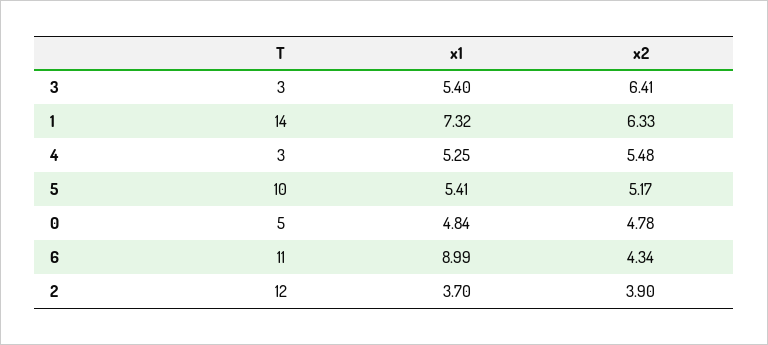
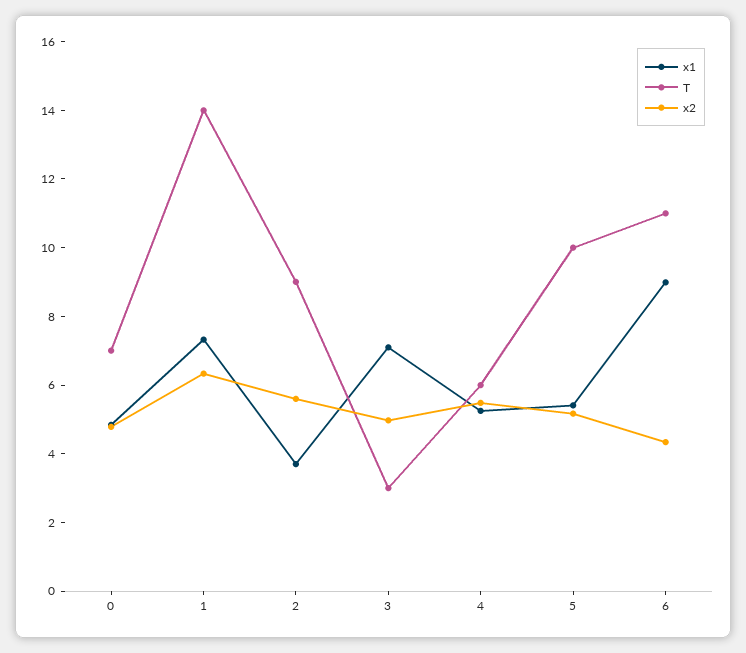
  {
    "T": {
      "3": 3,
      "1": 14,
-     "4": 3,
+     "4": 6,
      "5": 10,
-     "0": 5,
+     "0": 7,
      "6": 11,
-     "2": 12
+     "2": 9
    },
    "x1": {
-     "3": 5.4,
+     "3": 7,
      "1": 7.32,
      "4": 5.25,
      "5": 5.41,
      "0": 4.84,
      "6": 8.99,
      "2": 3.7
    },
    "x2": {
-     "3": 6.41,
+     "3": 5,
      "1": 6.33,
      "4": 5.48,
      "5": 5.17,
      "0": 4.78,
      "6": 4.34,
-     "2": 3.9
+     "2": 5.5
    }
  }

